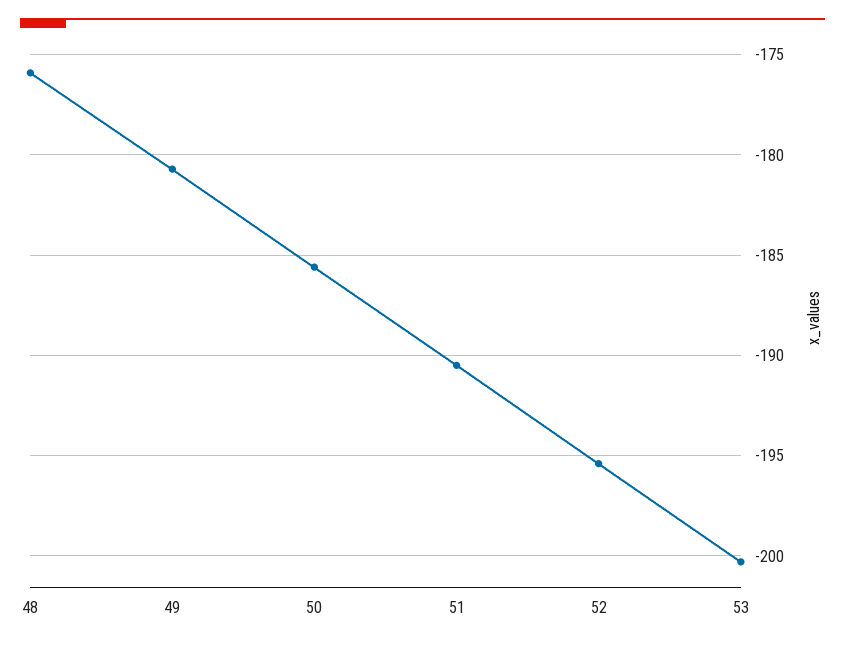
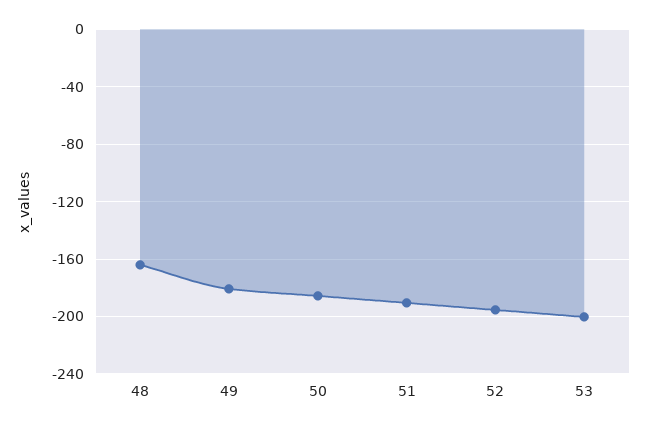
  {
-   "48": -176,
+   "48": -165,
    "49": -180.5,
    "50": -185.5,
    "51": -190.5,
    "52": -195.5,
    "53": -200.5
  }

